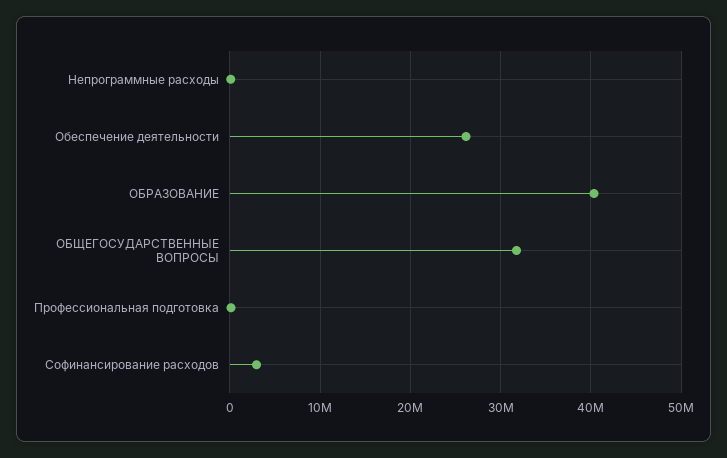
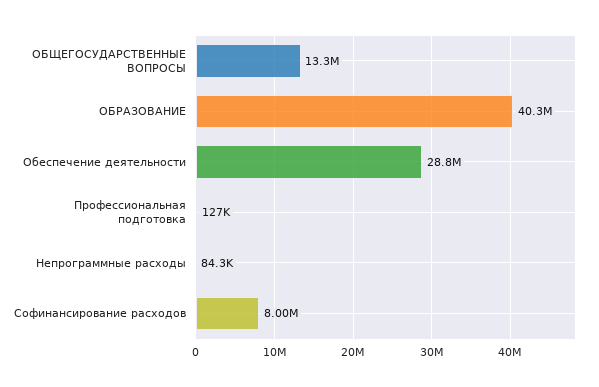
  {
    "Непрограммные расходы": 84300,
-   "Обеспечение деятельности": 26000000,
+   "Обеспечение деятельности": 28800000,
    "ОБРАЗОВАНИЕ": 40300000,
-   "ОБЩЕГОСУДАРСТВЕННЫЕ ВОПРОСЫ": 32000000,
+   "ОБЩЕГОСУДАРСТВЕННЫЕ ВОПРОСЫ": 13300000,
    "Профессиональная подготовка": 127000,
-   "Софинансирование расходов": 3000000
+   "Софинансирование расходов": 8000000
  }

